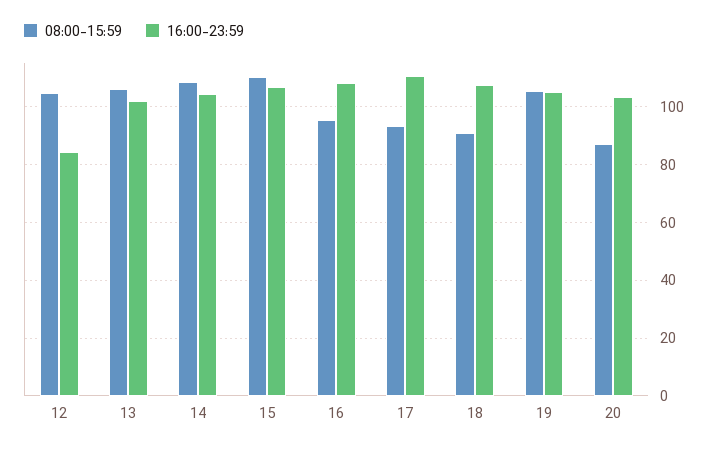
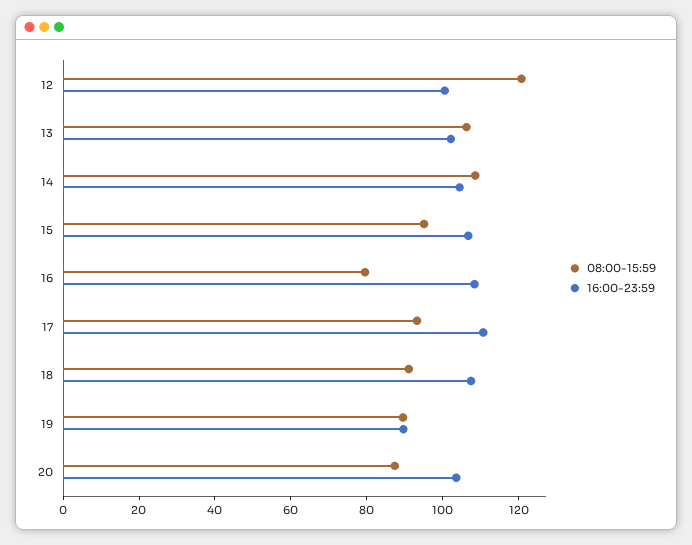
  {
    "08:00-15:59": {
-     "12": 105,
+     "12": 120,
      "13": 105,
      "14": 107.5,
-     "15": 110,
+     "15": 95,
-     "16": 95,
+     "16": 80,
      "17": 92.5,
      "18": 90,
-     "19": 105,
+     "19": 90,
      "20": 87.5
    },
    "16:00-23:59": {
-     "12": 85,
+     "12": 100,
      "13": 102.5,
      "14": 105,
      "15": 107.5,
      "16": 107.5,
      "17": 110,
      "18": 107.5,
-     "19": 105,
+     "19": 90,
      "20": 102.5
    }
  }

